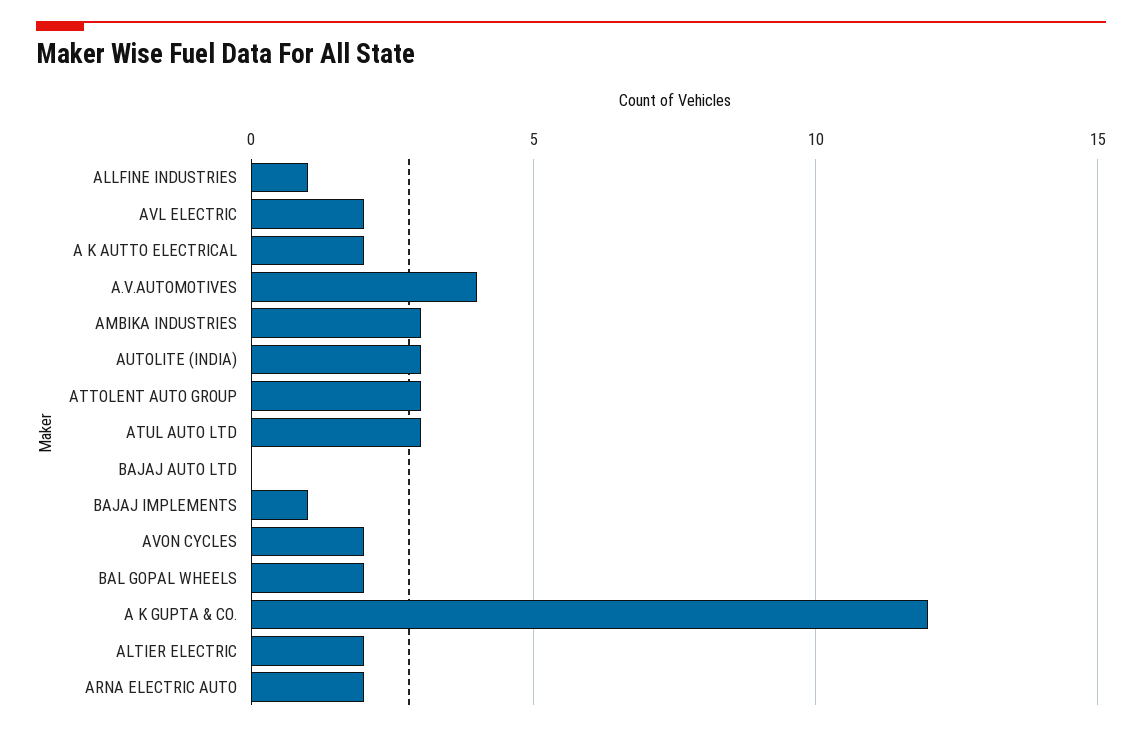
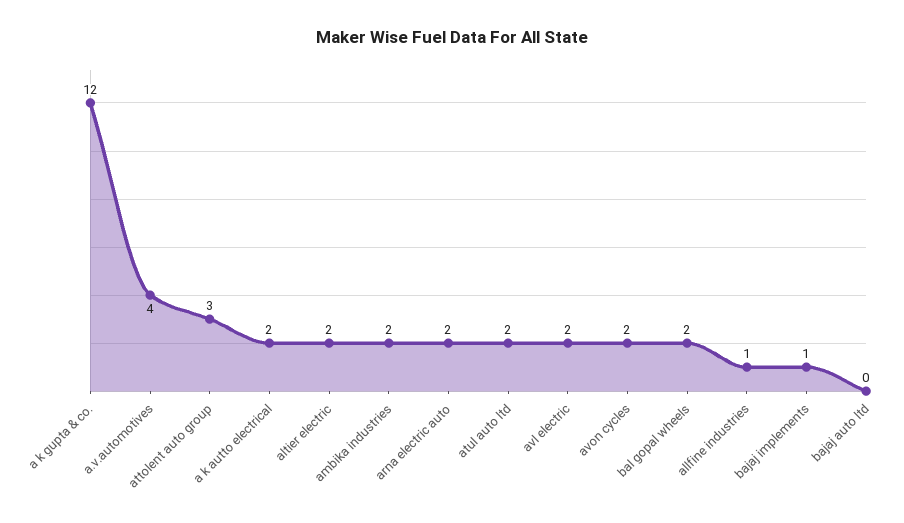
  {
    "ALLFINE INDUSTRIES": 1,
    "AVL ELECTRIC": 2,
    "A K AUTTO ELECTRICAL": 2,
    "A.V.AUTOMOTIVES": 4,
-   "AMBIKA INDUSTRIES": 3,
+   "AMBIKA INDUSTRIES": 2,
-   "AUTOLITE (INDIA)": 3,
    "ATTOLENT AUTO GROUP": 3,
-   "ATUL AUTO LTD": 3,
+   "ATUL AUTO LTD": 2,
    "BAJAJ AUTO LTD": 0,
    "BAJAJ IMPLEMENTS": 1,
    "AVON CYCLES": 2,
    "BAL GOPAL WHEELS": 2,
    "A K GUPTA & CO.": 12,
    "ALTIER ELECTRIC": 2,
    "ARNA ELECTRIC AUTO": 2
  }

